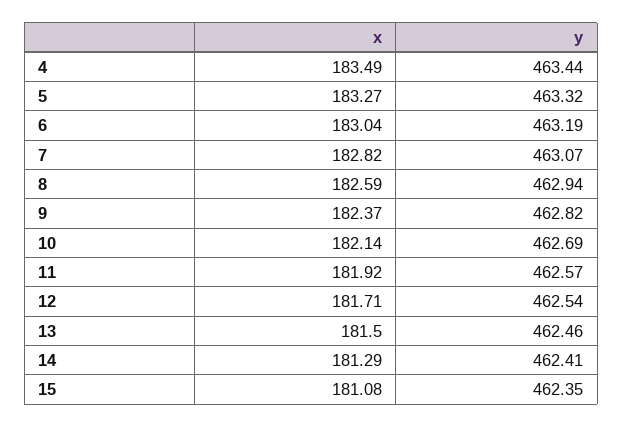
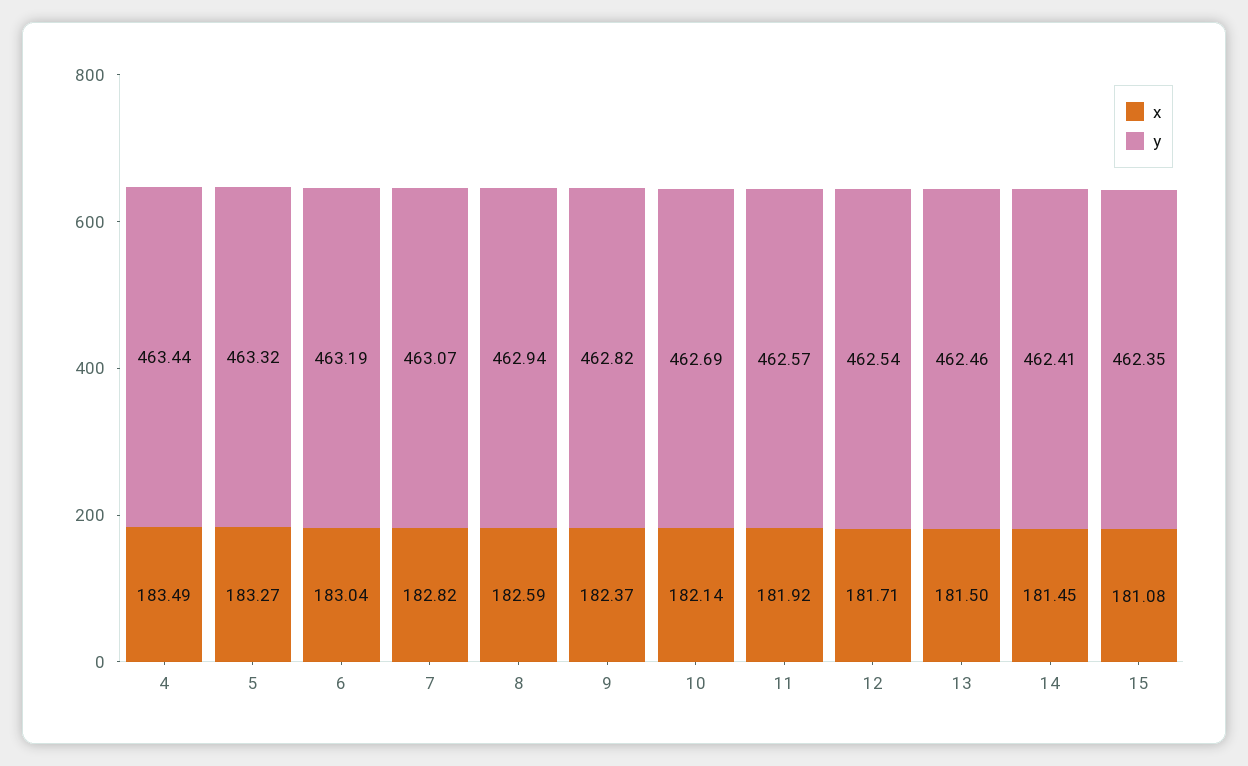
  {
    "x": {
      "4": 183.49,
      "5": 183.27,
      "6": 183.04,
      "7": 182.82,
      "8": 182.59,
      "9": 182.37,
      "10": 182.14,
      "11": 181.92,
      "12": 181.71,
      "13": 181.5,
-     "14": 181.29,
+     "14": 181.45,
      "15": 181.08
    },
    "y": {
      "4": 463.44,
      "5": 463.32,
      "6": 463.19,
      "7": 463.07,
      "8": 462.94,
      "9": 462.82,
      "10": 462.69,
      "11": 462.57,
      "12": 462.54,
      "13": 462.46,
      "14": 462.41,
      "15": 462.35
    }
  }

